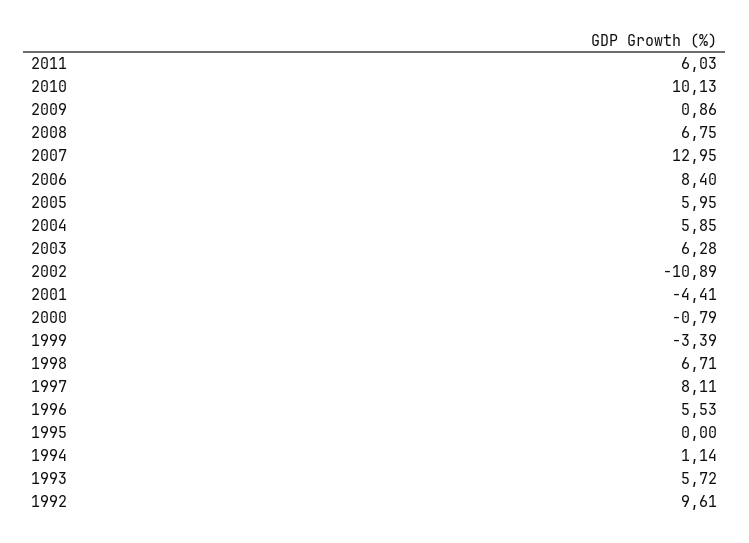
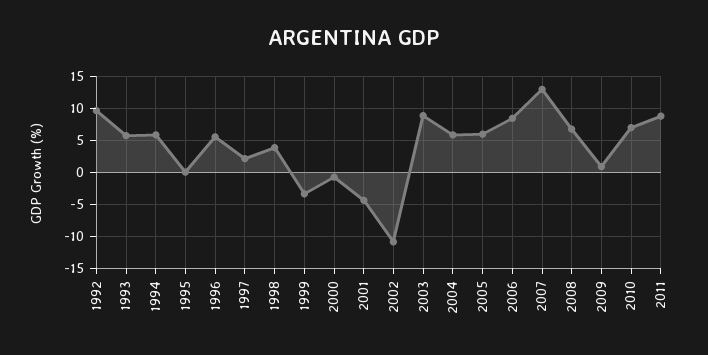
  {
-   "2011": 6.03,
+   "2011": 9,
-   "2010": 10.13,
+   "2010": 7,
    "2009": 0.86,
    "2008": 6.75,
    "2007": 12.95,
    "2006": 8.4,
    "2005": 5.95,
    "2004": 5.85,
-   "2003": 6.28,
+   "2003": 9,
    "2002": -10.89,
    "2001": -4.41,
    "2000": -0.79,
    "1999": -3.39,
-   "1998": 6.71,
+   "1998": 4,
-   "1997": 8.11,
+   "1997": 2,
    "1996": 5.53,
    "1995": 0,
-   "1994": 1.14,
+   "1994": 6,
    "1993": 5.72,
    "1992": 9.61
  }

